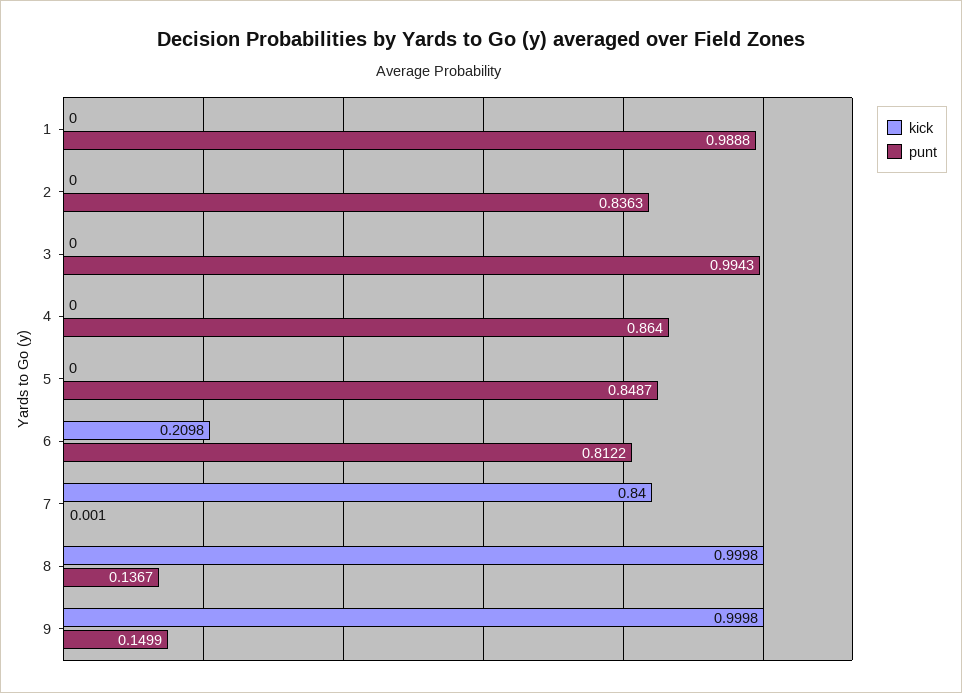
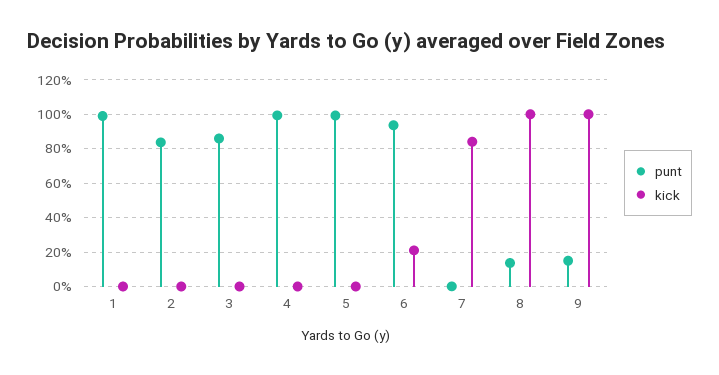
  {
    "kick": {
      "1": 0,
      "2": 0,
      "3": 0,
      "4": 0,
      "5": 0,
      "6": 0.2098,
      "7": 0.84,
      "8": 0.9998,
      "9": 0.9998
    },
    "punt": {
      "1": 0.9888,
      "2": 0.8363,
-     "3": 0.9943,
+     "3": 0.85,
-     "4": 0.864,
+     "4": 1,
-     "5": 0.8487,
+     "5": 1,
-     "6": 0.8122,
+     "6": 0.95,
      "7": 0.001,
      "8": 0.1367,
      "9": 0.1499
    }
  }

